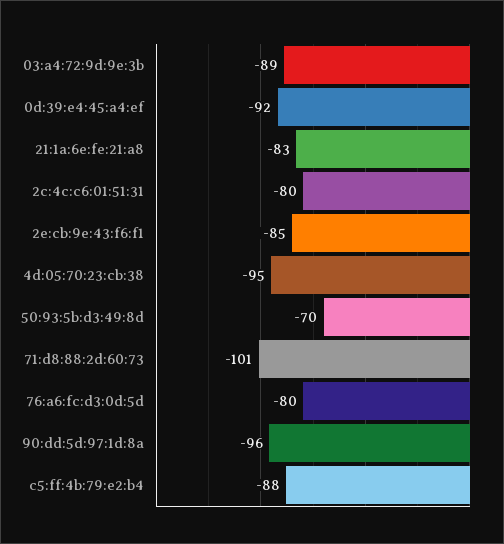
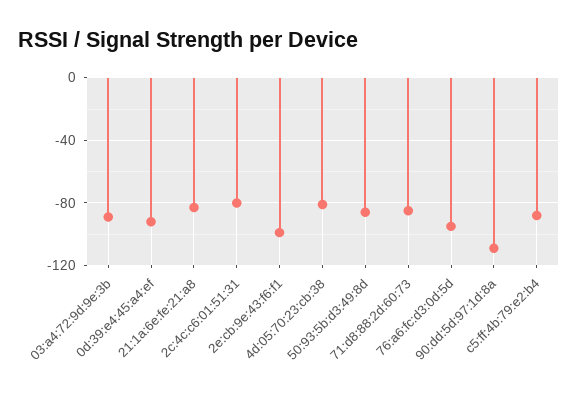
  {
    "03:a4:72:9d:9e:3b": -89,
    "0d:39:e4:45:a4:ef": -92,
    "21:1a:6e:fe:21:a8": -83,
    "2c:4c:c6:01:51:31": -80,
-   "2e:cb:9e:43:f6:f1": -85,
+   "2e:cb:9e:43:f6:f1": -100,
-   "4d:05:70:23:cb:38": -95,
+   "4d:05:70:23:cb:38": -80,
-   "50:93:5b:d3:49:8d": -70,
+   "50:93:5b:d3:49:8d": -85,
-   "71:d8:88:2d:60:73": -101,
+   "71:d8:88:2d:60:73": -85,
-   "76:a6:fc:d3:0d:5d": -80,
+   "76:a6:fc:d3:0d:5d": -95,
-   "90:dd:5d:97:1d:8a": -96,
+   "90:dd:5d:97:1d:8a": -110,
    "c5:ff:4b:79:e2:b4": -88
  }

